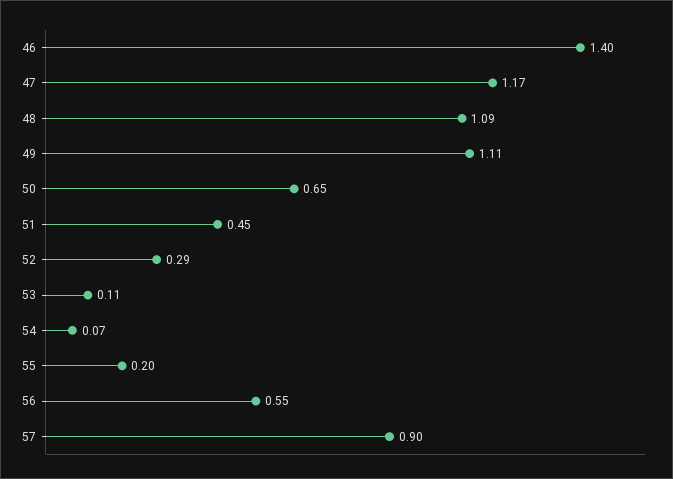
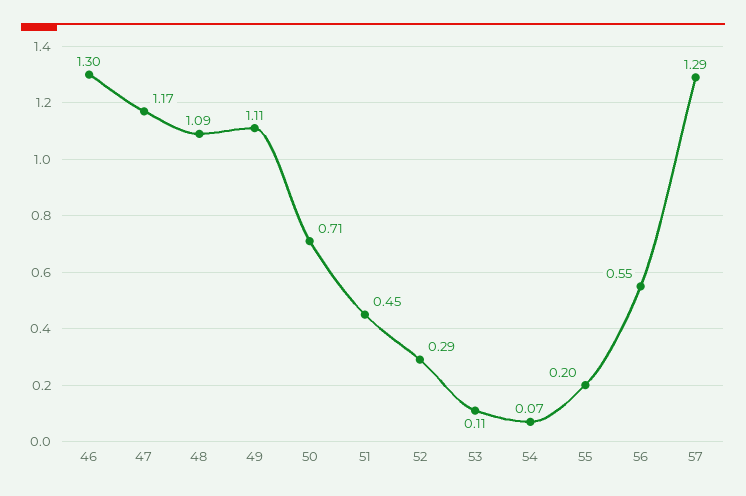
  {
-   "46": 1.4,
+   "46": 1.3,
    "47": 1.17,
    "48": 1.09,
    "49": 1.11,
-   "50": 0.65,
+   "50": 0.71,
    "51": 0.45,
    "52": 0.29,
    "53": 0.11,
    "54": 0.07,
    "55": 0.2,
    "56": 0.55,
-   "57": 0.9
+   "57": 1.29
  }

